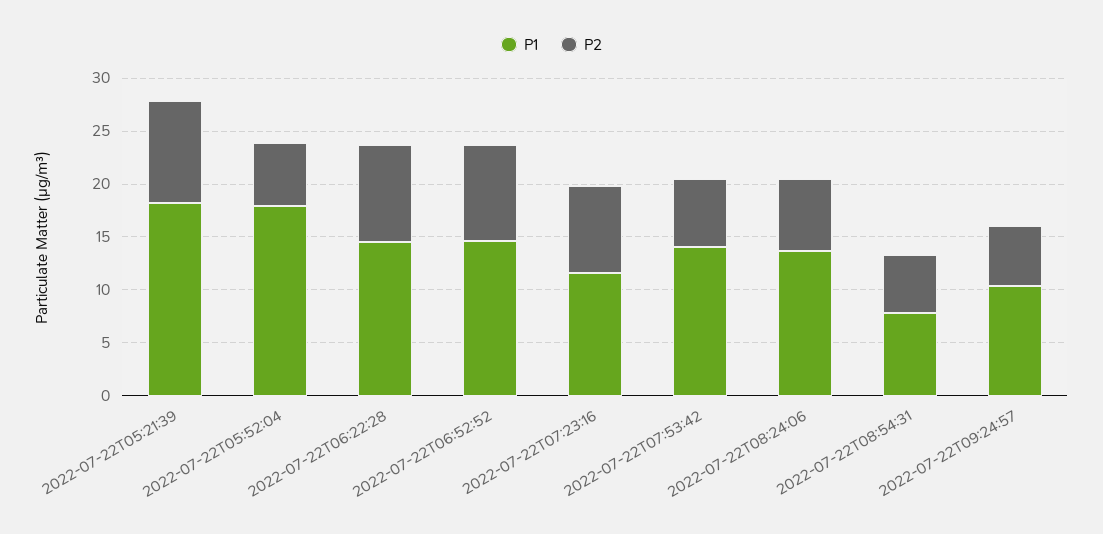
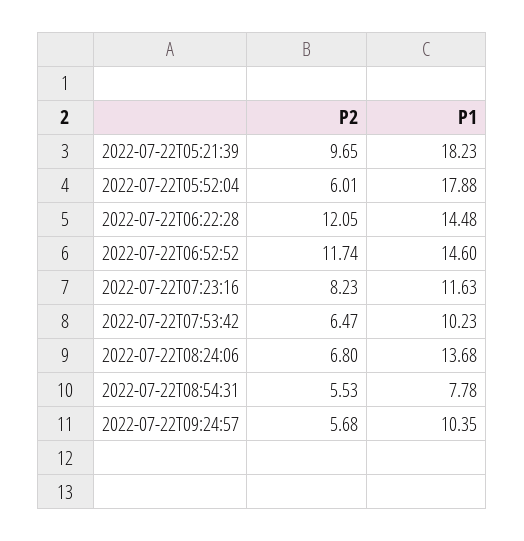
  {
    "P1": {
      "2022-07-22T05:21:39": 18.23,
      "2022-07-22T05:52:04": 17.88,
      "2022-07-22T06:22:28": 14.48,
      "2022-07-22T06:52:52": 14.6,
      "2022-07-22T07:23:16": 11.63,
-     "2022-07-22T07:53:42": 14,
+     "2022-07-22T07:53:42": 10.23,
      "2022-07-22T08:24:06": 13.68,
      "2022-07-22T08:54:31": 7.78,
      "2022-07-22T09:24:57": 10.35
    },
    "P2": {
      "2022-07-22T05:21:39": 9.65,
      "2022-07-22T05:52:04": 6.01,
-     "2022-07-22T06:22:28": 9,
+     "2022-07-22T06:22:28": 12.05,
-     "2022-07-22T06:52:52": 9,
+     "2022-07-22T06:52:52": 11.74,
      "2022-07-22T07:23:16": 8.23,
      "2022-07-22T07:53:42": 6.47,
      "2022-07-22T08:24:06": 6.8,
      "2022-07-22T08:54:31": 5.53,
      "2022-07-22T09:24:57": 5.68
    }
  }

